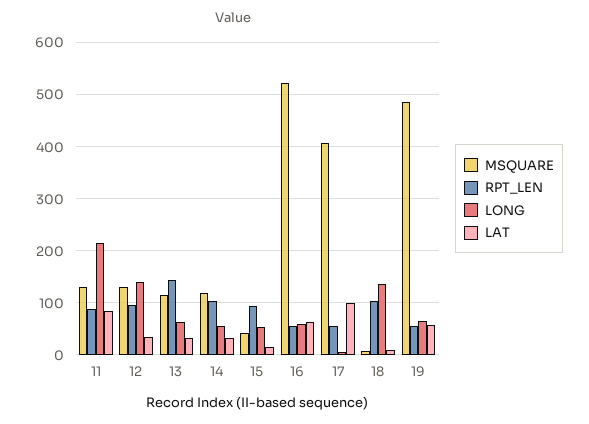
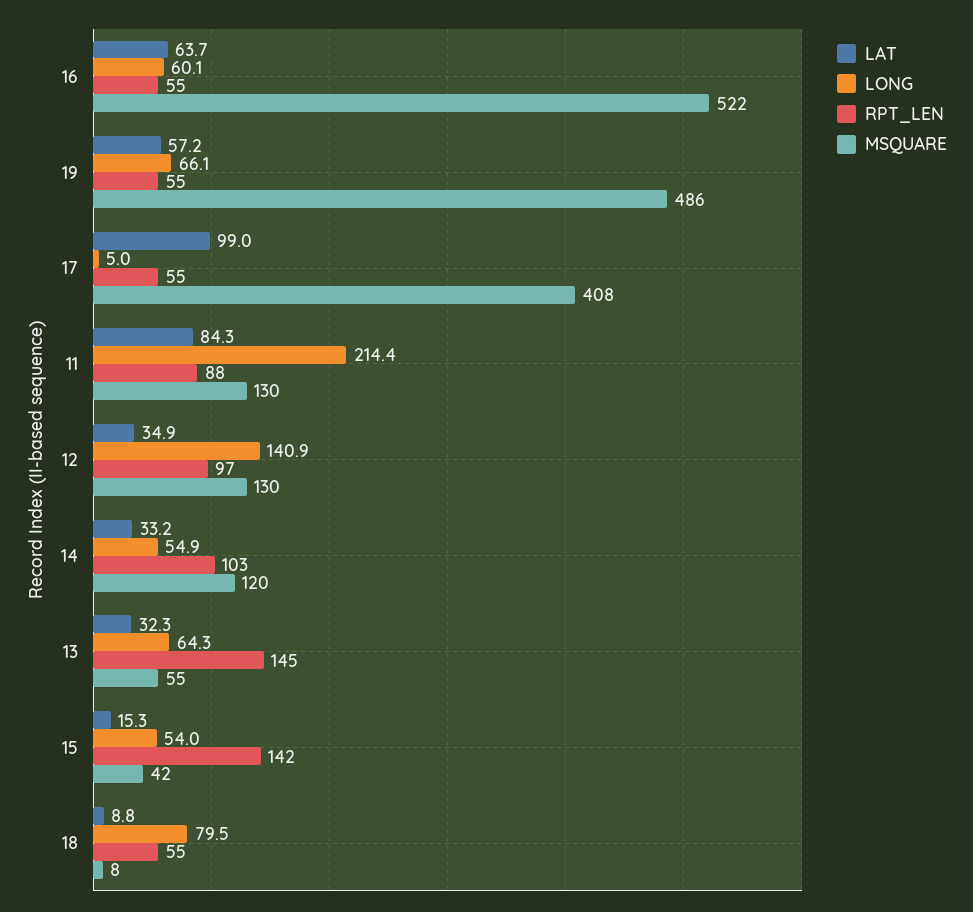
  {
    "MSQUARE": {
      "11": 130,
      "12": 130,
-     "13": 120,
+     "13": 55,
      "14": 120,
      "15": 42,
      "16": 522,
      "17": 408,
      "18": 8,
      "19": 486
    },
    "RPT_LEN": {
      "11": 88,
      "12": 97,
      "13": 145,
      "14": 103,
-     "15": 100,
+     "15": 142,
      "16": 55,
      "17": 55,
-     "18": 100,
+     "18": 55,
      "19": 55
    },
    "LONG": {
      "11": 214.4,
      "12": 140.9,
      "13": 64.3,
      "14": 54.9,
      "15": 54,
      "16": 60.1,
      "17": 5,
-     "18": 140,
+     "18": 79.5,
      "19": 66.1
    },
    "LAT": {
      "11": 84.3,
      "12": 34.9,
      "13": 32.3,
      "14": 33.2,
      "15": 15.3,
      "16": 63.7,
      "17": 99,
      "18": 8.8,
      "19": 57.2
    }
  }

